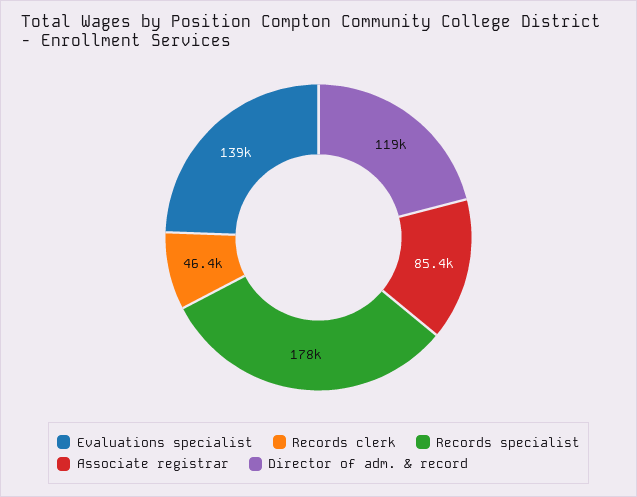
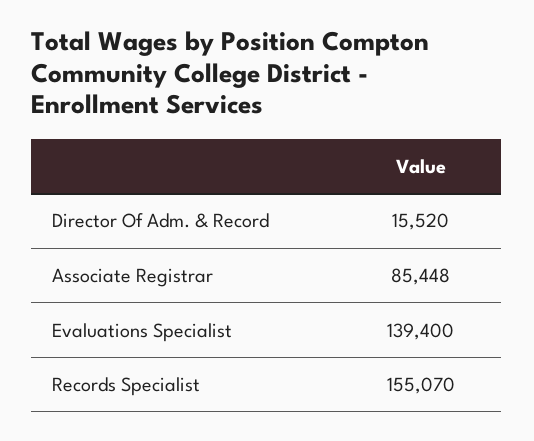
  {
    "Evaluations specialist": 139400,
-   "Records clerk": 46400,
-   "Records specialist": 178000,
+   "Records specialist": 155070,
    "Associate registrar": 85448,
-   "Director of adm. & record": 119000
+   "Director of adm. & record": 15520
  }

